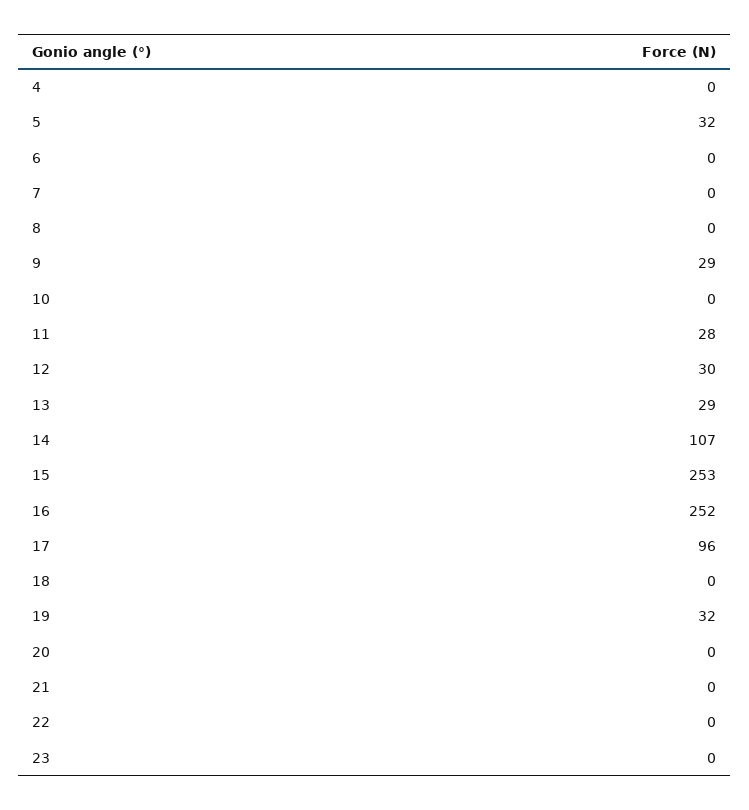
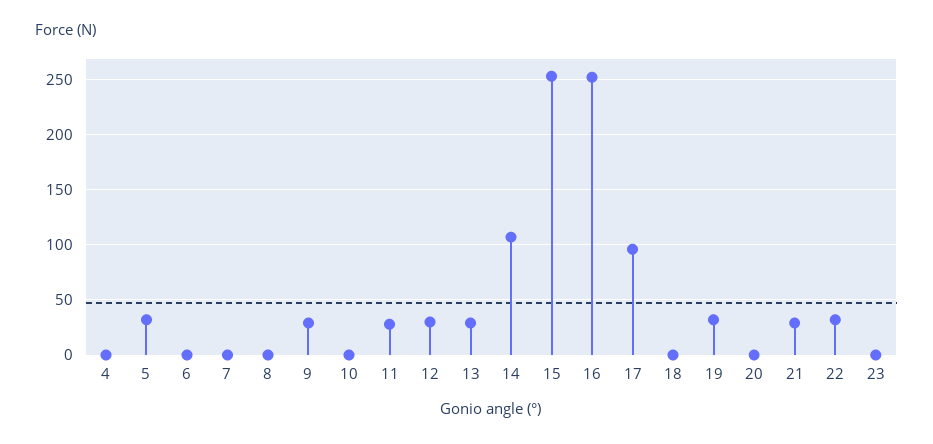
  {
    "4": 0,
    "5": 32,
    "6": 0,
    "7": 0,
    "8": 0,
    "9": 29,
    "10": 0,
    "11": 28,
    "12": 30,
    "13": 29,
    "14": 107,
    "15": 253,
    "16": 252,
    "17": 96,
    "18": 0,
    "19": 32,
    "20": 0,
-   "21": 0,
+   "21": 30,
-   "22": 0,
+   "22": 30,
    "23": 0
  }

